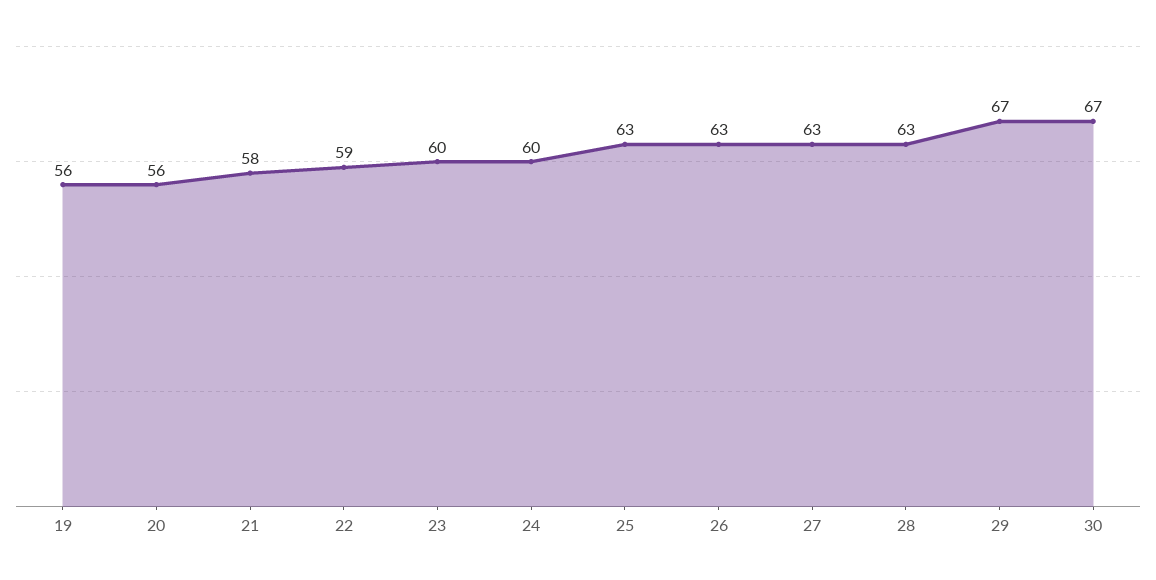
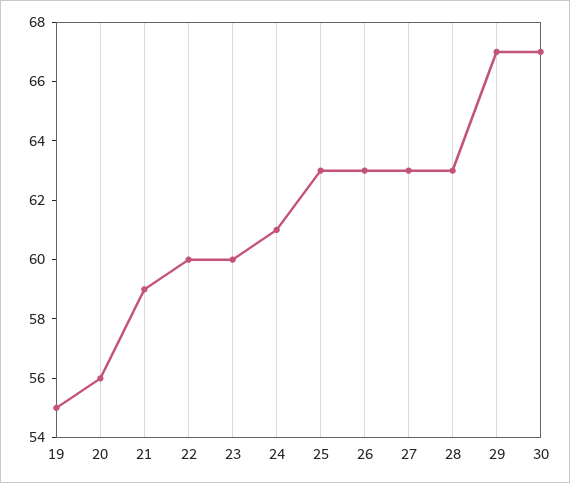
  {
-   "19": 56,
+   "19": 55,
    "20": 56,
-   "21": 58,
+   "21": 59,
-   "22": 59,
+   "22": 60,
    "23": 60,
-   "24": 60,
+   "24": 61,
    "25": 63,
    "26": 63,
    "27": 63,
    "28": 63,
    "29": 67,
    "30": 67
  }

